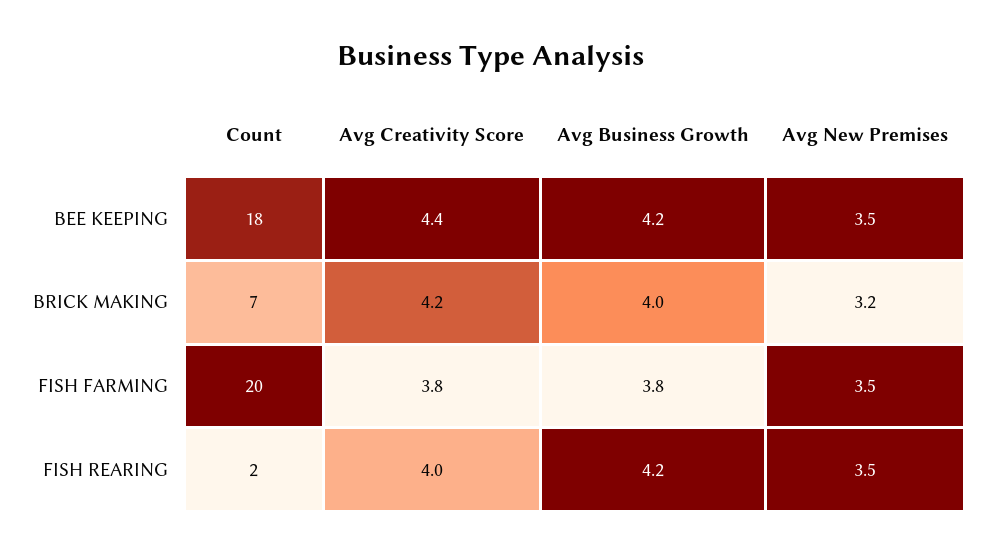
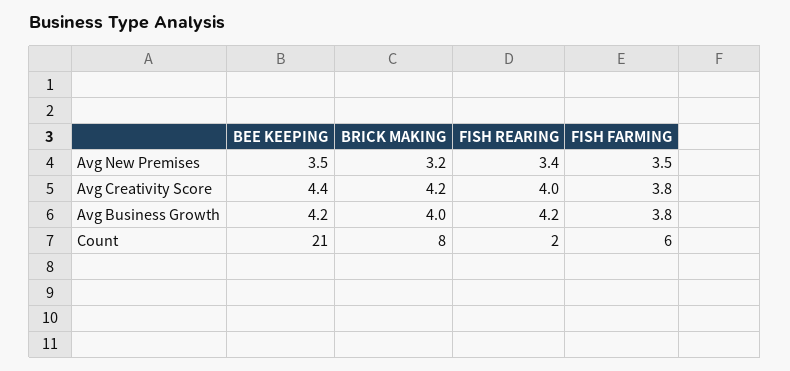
  {
    "Count": {
-     "BEE KEEPING": 18,
+     "BEE KEEPING": 21,
-     "BRICK MAKING": 7,
+     "BRICK MAKING": 8,
-     "FISH FARMING": 20,
+     "FISH FARMING": 6,
      "FISH REARING": 2
    },
    "Avg Creativity Score": {
      "BEE KEEPING": 4.4,
      "BRICK MAKING": 4.2,
      "FISH FARMING": 3.8,
      "FISH REARING": 4
    },
    "Avg Business Growth": {
      "BEE KEEPING": 4.2,
      "BRICK MAKING": 4,
      "FISH FARMING": 3.8,
      "FISH REARING": 4.2
    },
    "Avg New Premises": {
      "BEE KEEPING": 3.5,
      "BRICK MAKING": 3.2,
      "FISH FARMING": 3.5,
-     "FISH REARING": 3.5
+     "FISH REARING": 3.4
    }
  }

